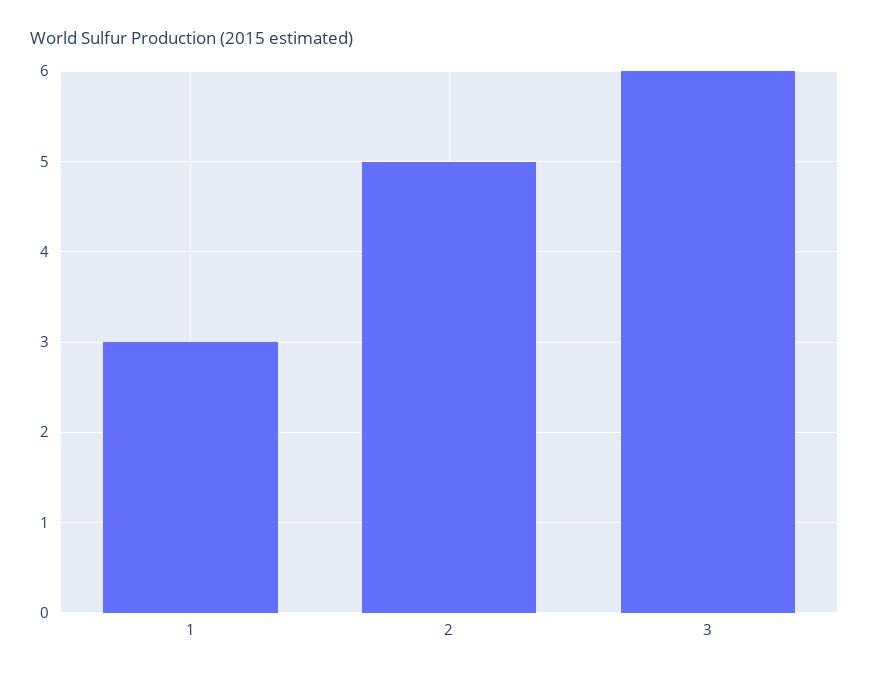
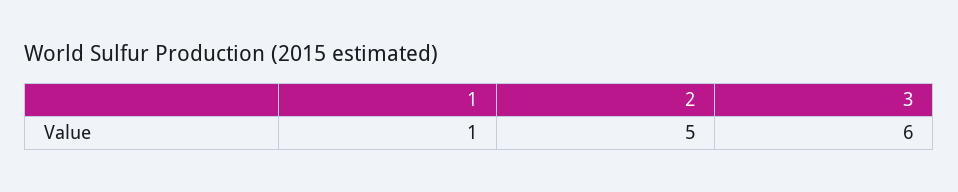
  {
-   "1": 3,
+   "1": 1,
    "2": 5,
    "3": 6
  }

